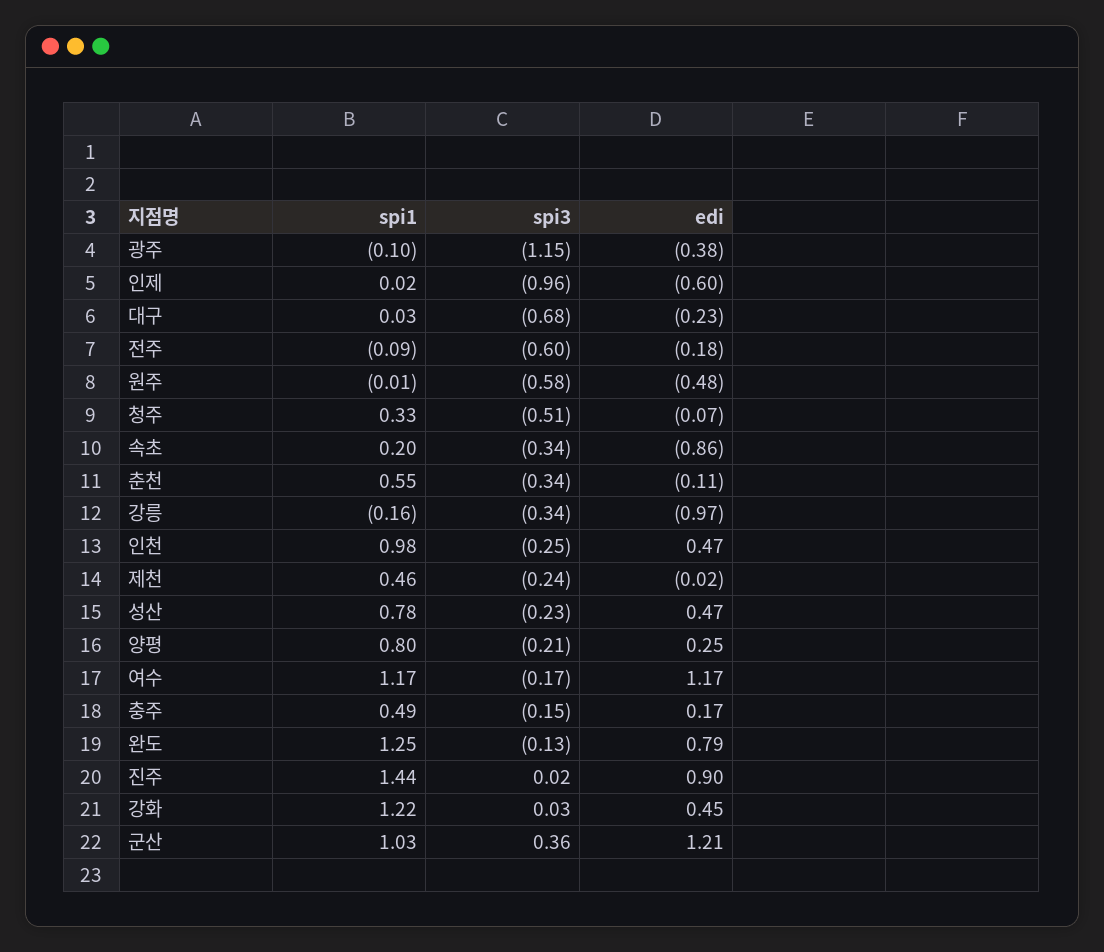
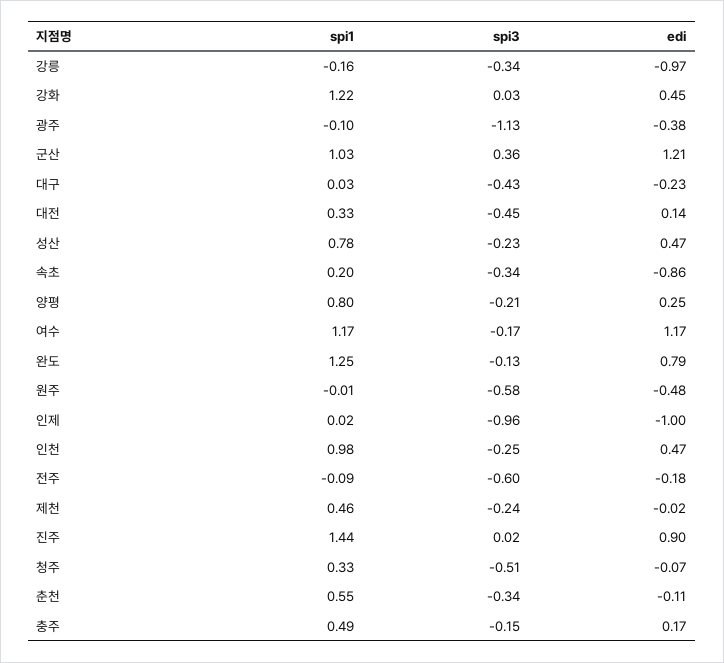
  {
    "spi1": {
      "광주": -0.1,
      "인제": 0.02,
      "대구": 0.03,
      "전주": -0.09,
      "원주": -0.01,
      "청주": 0.33,
      "속초": 0.2,
      "춘천": 0.55,
      "강릉": -0.16,
      "인천": 0.98,
      "제천": 0.46,
      "성산": 0.78,
      "양평": 0.8,
      "여수": 1.17,
      "충주": 0.49,
      "완도": 1.25,
      "진주": 1.44,
      "강화": 1.22,
-     "군산": 1.03
+     "군산": 1.03,
+     "대전": 0.33
    },
    "spi3": {
-     "광주": -1.15,
+     "광주": -1.13,
      "인제": -0.96,
-     "대구": -0.68,
+     "대구": -0.43,
      "전주": -0.6,
      "원주": -0.58,
      "청주": -0.51,
      "속초": -0.34,
      "춘천": -0.34,
      "강릉": -0.34,
      "인천": -0.25,
      "제천": -0.24,
      "성산": -0.23,
      "양평": -0.21,
      "여수": -0.17,
      "충주": -0.15,
      "완도": -0.13,
      "진주": 0.02,
      "강화": 0.03,
-     "군산": 0.36
+     "군산": 0.36,
+     "대전": -0.45
    },
    "edi": {
      "광주": -0.38,
-     "인제": -0.6,
+     "인제": -1,
      "대구": -0.23,
      "전주": -0.18,
      "원주": -0.48,
      "청주": -0.07,
      "속초": -0.86,
      "춘천": -0.11,
      "강릉": -0.97,
      "인천": 0.47,
      "제천": -0.02,
      "성산": 0.47,
      "양평": 0.25,
      "여수": 1.17,
      "충주": 0.17,
      "완도": 0.79,
      "진주": 0.9,
      "강화": 0.45,
-     "군산": 1.21
+     "군산": 1.21,
+     "대전": 0.14
    }
  }

